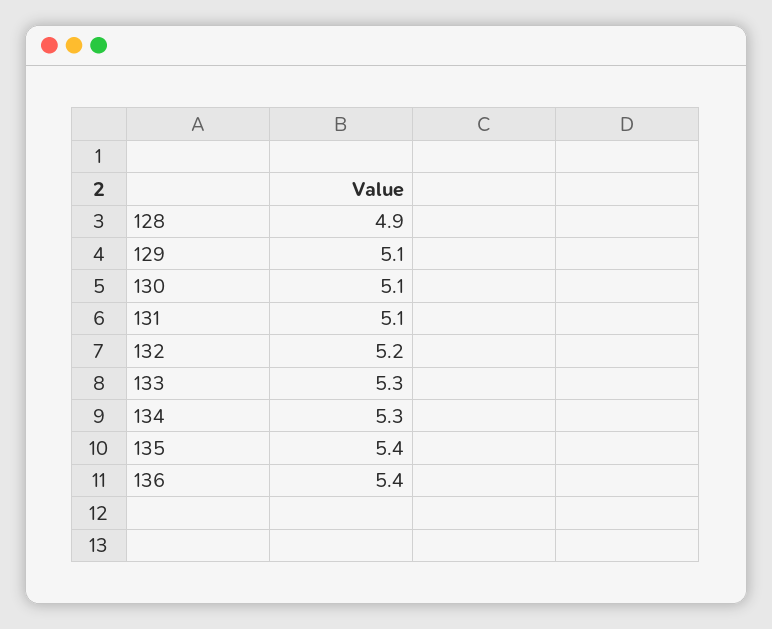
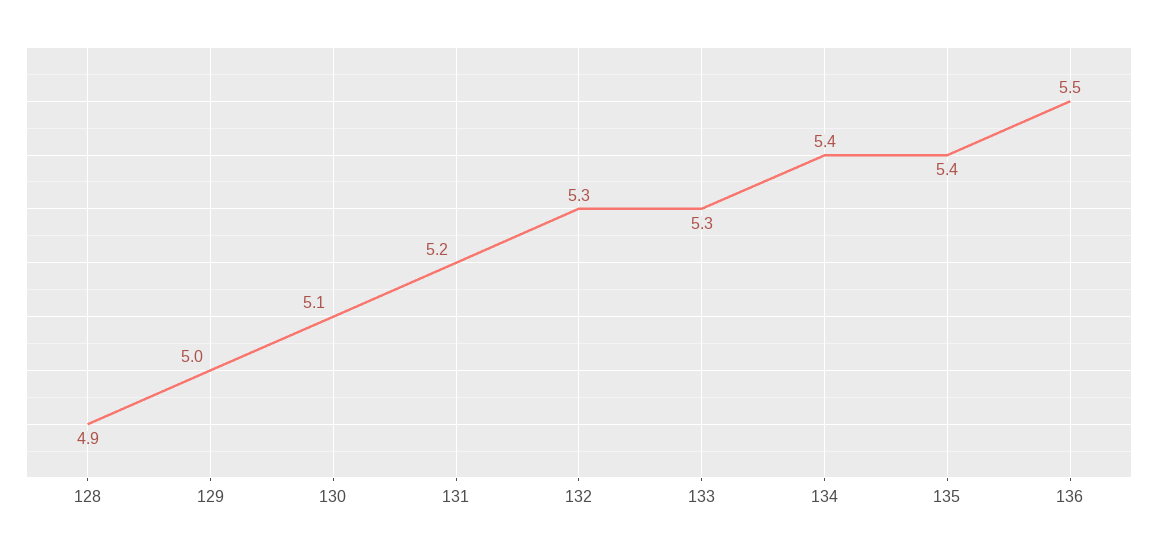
  {
    "128": 4.9,
-   "129": 5.1,
+   "129": 5,
    "130": 5.1,
-   "131": 5.1,
+   "131": 5.2,
-   "132": 5.2,
+   "132": 5.3,
    "133": 5.3,
-   "134": 5.3,
+   "134": 5.4,
    "135": 5.4,
-   "136": 5.4
+   "136": 5.5
  }

